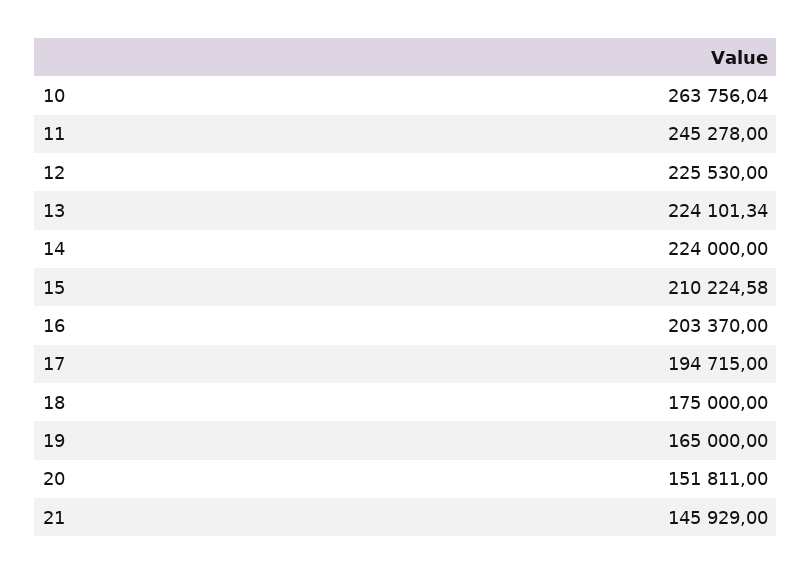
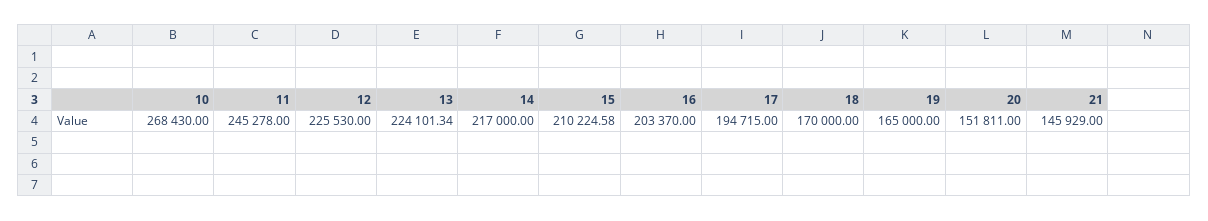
  {
-   "10": 263756.04,
+   "10": 268430,
    "11": 245278,
    "12": 225530,
    "13": 224101.34,
-   "14": 224000,
+   "14": 217000,
    "15": 210224.58,
    "16": 203370,
    "17": 194715,
-   "18": 175000,
+   "18": 170000,
    "19": 165000,
    "20": 151811,
    "21": 145929
  }

